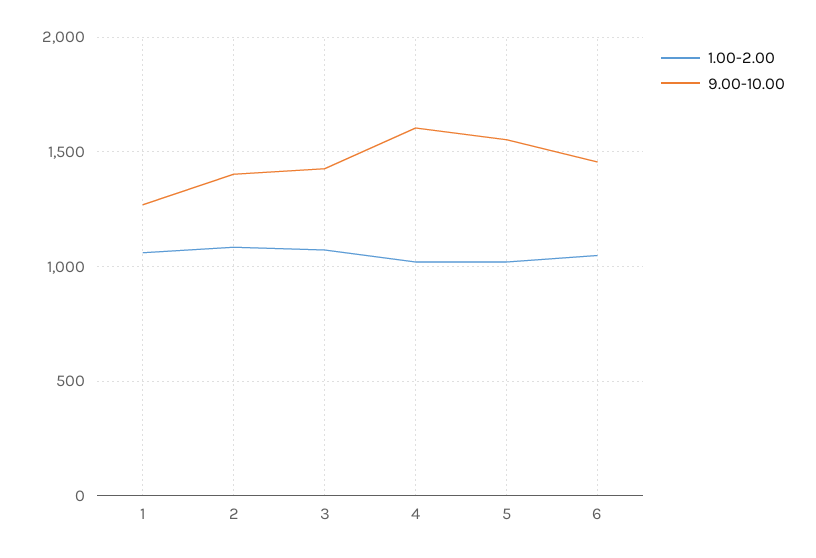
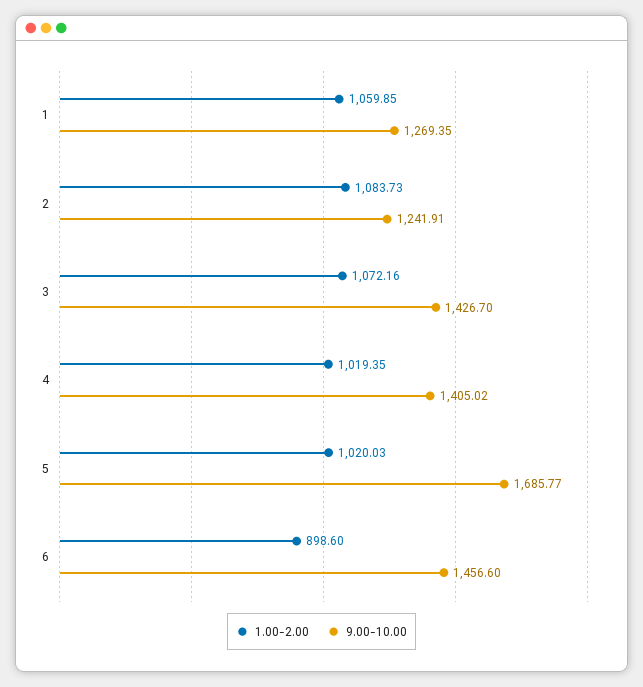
  {
    "1.00-2.00": {
      "1": 1059.85,
      "2": 1083.73,
      "3": 1072.16,
      "4": 1019.35,
      "5": 1020.03,
-     "6": 1050
+     "6": 898.6
    },
    "9.00-10.00": {
      "1": 1269.35,
-     "2": 1400,
+     "2": 1241.91,
      "3": 1426.7,
-     "4": 1600,
+     "4": 1405.02,
-     "5": 1550,
+     "5": 1685.77,
      "6": 1456.6
    }
  }

